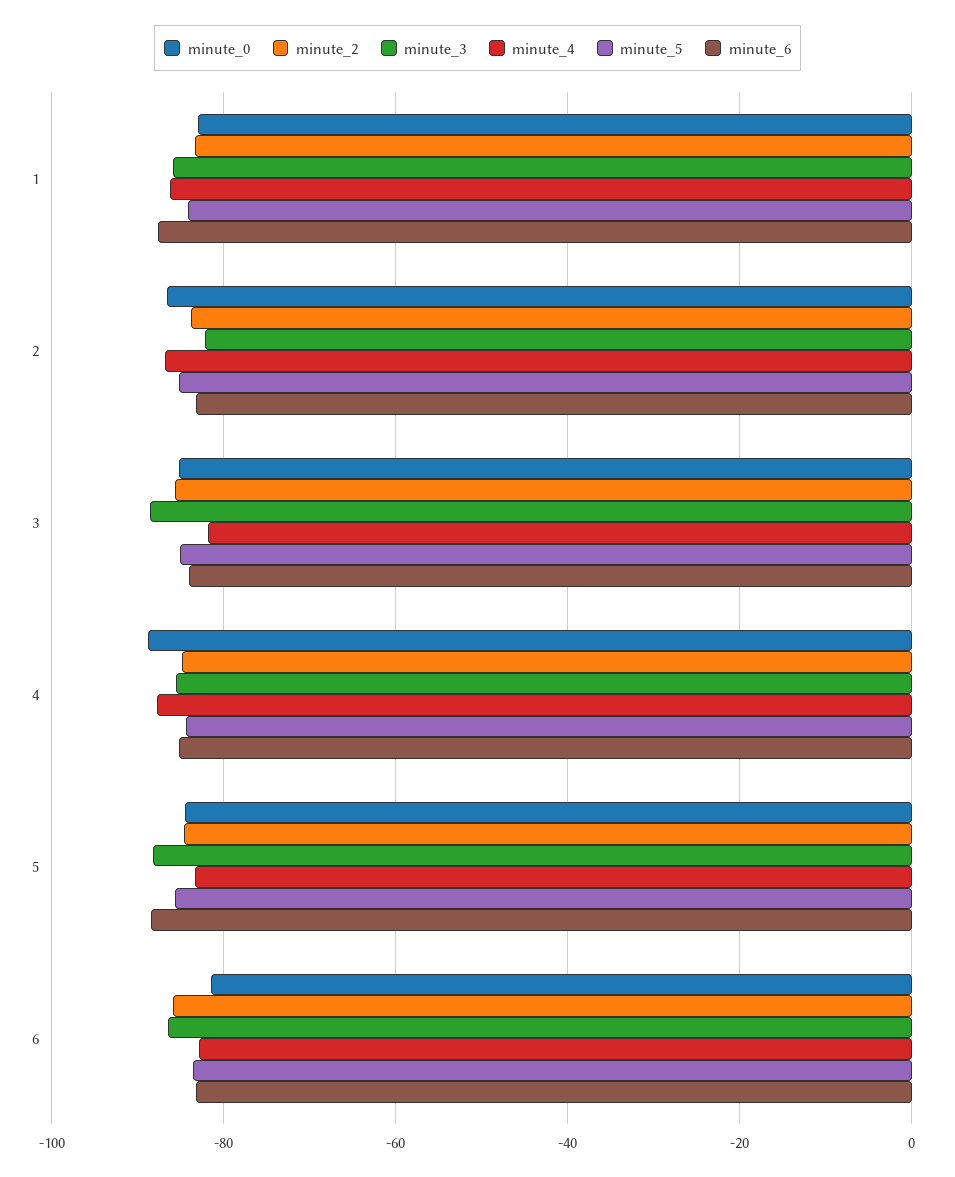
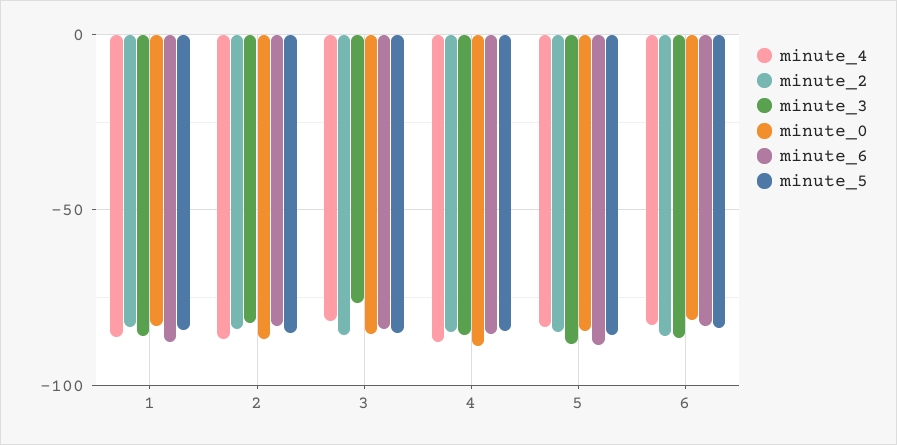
  {
    "minute_0": {
      "1": -82,
      "2": -86,
      "3": -86,
      "4": -88,
      "5": -84,
      "6": -82
    },
    "minute_2": {
      "1": -84,
      "2": -84,
      "3": -86,
      "4": -84,
      "5": -84,
      "6": -86
    },
    "minute_3": {
      "1": -86,
      "2": -82,
-     "3": -88,
+     "3": -75,
      "4": -86,
      "5": -88,
      "6": -86
    },
    "minute_4": {
      "1": -86,
      "2": -86,
      "3": -82,
      "4": -88,
      "5": -84,
      "6": -82
    },
    "minute_5": {
      "1": -84,
      "2": -86,
      "3": -86,
      "4": -84,
      "5": -86,
      "6": -84
    },
    "minute_6": {
      "1": -88,
      "2": -84,
      "3": -84,
      "4": -86,
      "5": -88,
      "6": -84
    }
  }

